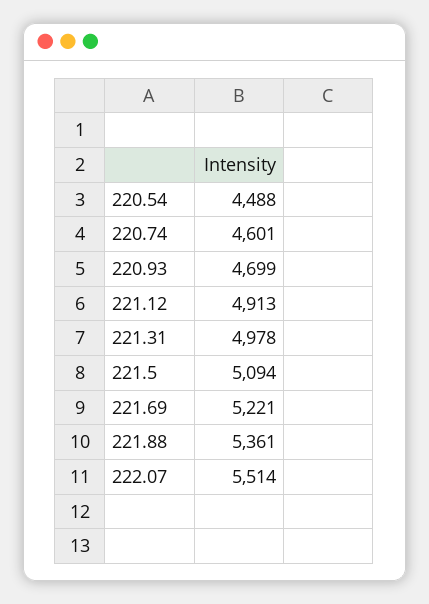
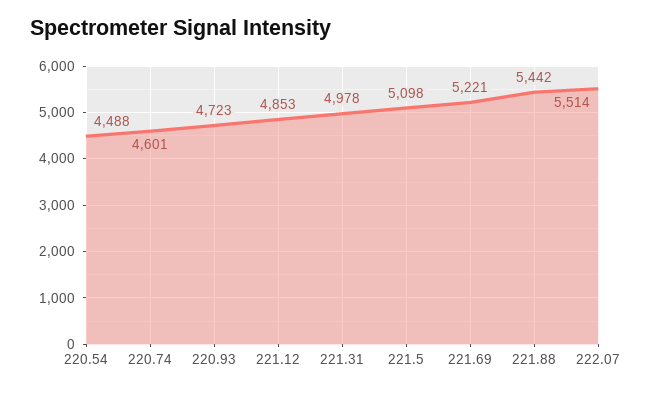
  {
    "220.54": 4488,
    "220.74": 4601,
-   "220.93": 4699,
+   "220.93": 4723,
-   "221.12": 4913,
+   "221.12": 4853,
    "221.31": 4978,
-   "221.5": 5094,
+   "221.5": 5098,
    "221.69": 5221,
-   "221.88": 5361,
+   "221.88": 5442,
    "222.07": 5514
  }

